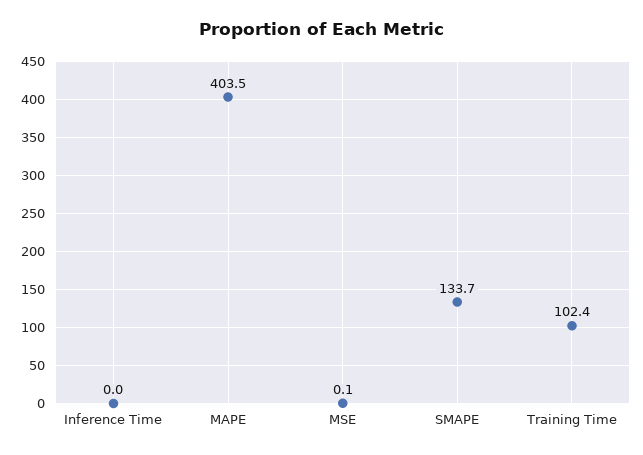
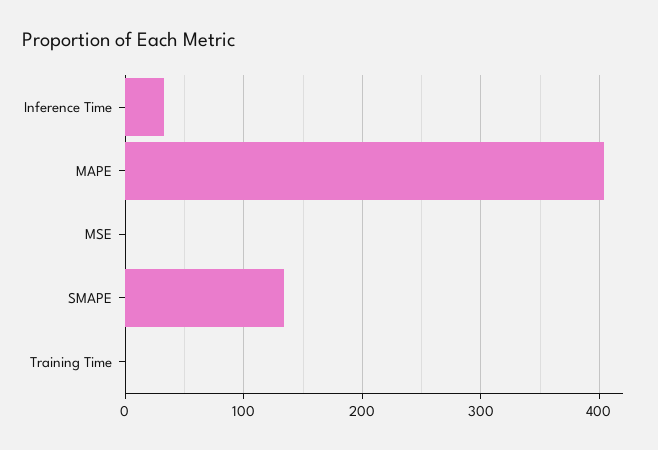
  {
-   "Inference Time": 0,
+   "Inference Time": 30,
    "MAPE": 403.5,
    "MSE": 0.1,
    "SMAPE": 133.7,
-   "Training Time": 102.4
+   "Training Time": 0
  }

